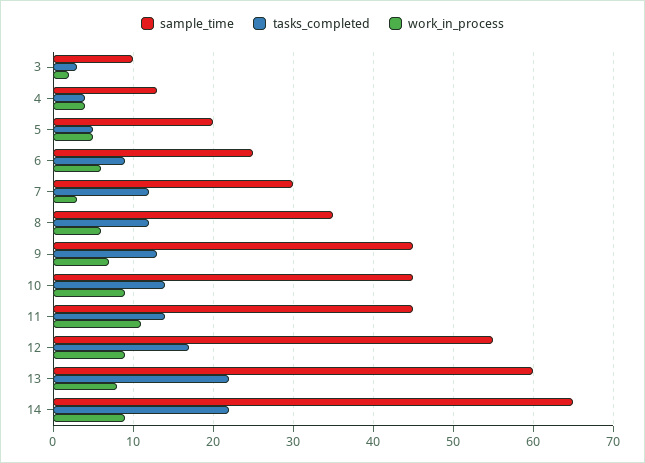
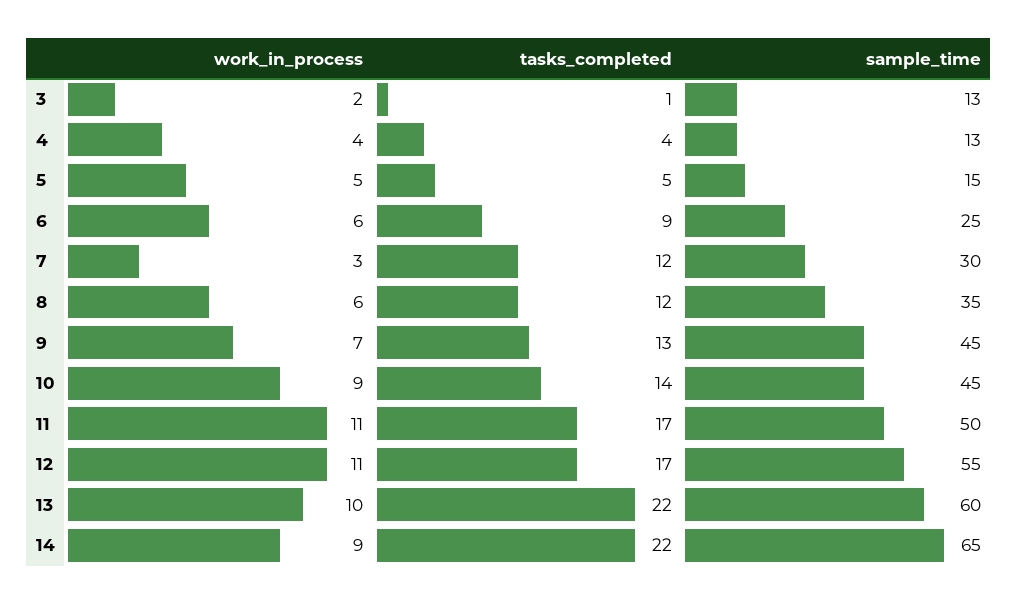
  {
    "sample_time": {
-     "3": 10,
+     "3": 13,
      "4": 13,
-     "5": 20,
+     "5": 15,
      "6": 25,
      "7": 30,
      "8": 35,
      "9": 45,
      "10": 45,
-     "11": 45,
+     "11": 50,
      "12": 55,
      "13": 60,
      "14": 65
    },
    "tasks_completed": {
-     "3": 3,
+     "3": 1,
      "4": 4,
      "5": 5,
      "6": 9,
      "7": 12,
      "8": 12,
      "9": 13,
      "10": 14,
-     "11": 14,
+     "11": 17,
      "12": 17,
      "13": 22,
      "14": 22
    },
    "work_in_process": {
      "3": 2,
      "4": 4,
      "5": 5,
      "6": 6,
      "7": 3,
      "8": 6,
      "9": 7,
      "10": 9,
      "11": 11,
-     "12": 9,
+     "12": 11,
-     "13": 8,
+     "13": 10,
      "14": 9
    }
  }

